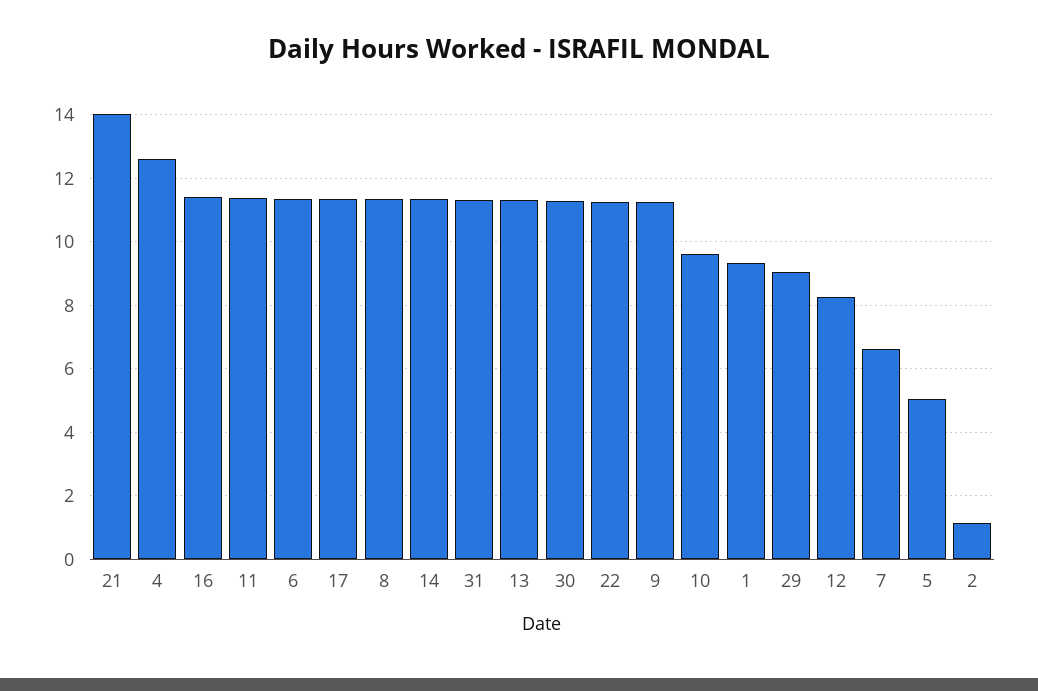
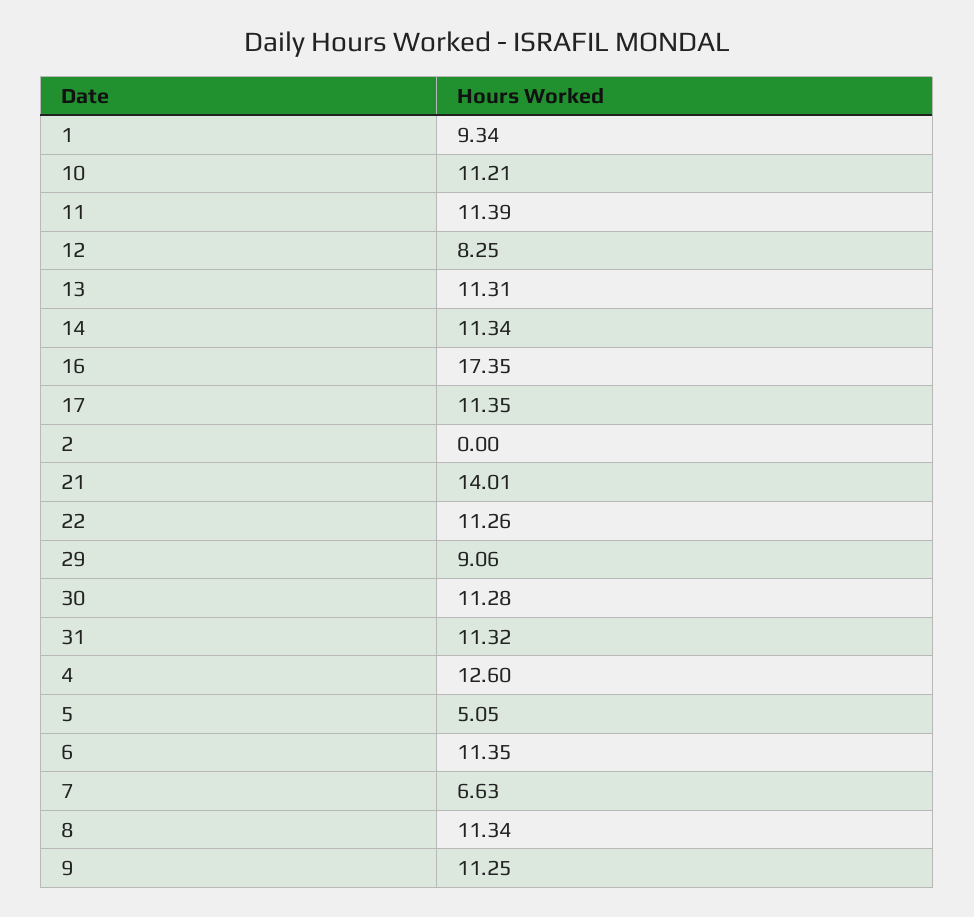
  {
    "21": 14.01,
    "4": 12.6,
-   "16": 11.4,
+   "16": 17.35,
    "11": 11.39,
    "6": 11.35,
    "17": 11.35,
    "8": 11.34,
    "14": 11.34,
    "31": 11.32,
    "13": 11.31,
    "30": 11.28,
    "22": 11.26,
    "9": 11.25,
-   "10": 9.6,
+   "10": 11.21,
    "1": 9.34,
    "29": 9.06,
    "12": 8.25,
    "7": 6.63,
    "5": 5.05,
-   "2": 1.2
+   "2": 0
  }

